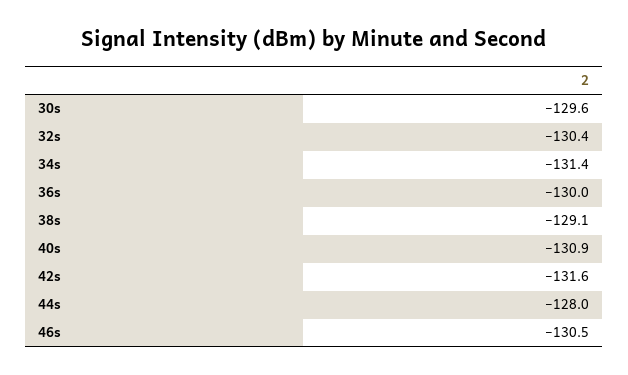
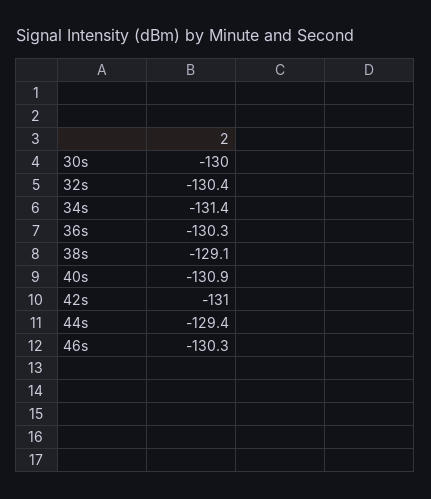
  {
-   "30s": -129.6,
+   "30s": -130,
    "32s": -130.4,
    "34s": -131.4,
-   "36s": -130,
+   "36s": -130.3,
    "38s": -129.1,
    "40s": -130.9,
-   "42s": -131.6,
+   "42s": -131,
-   "44s": -128,
+   "44s": -129.4,
-   "46s": -130.5
+   "46s": -130.3
  }

